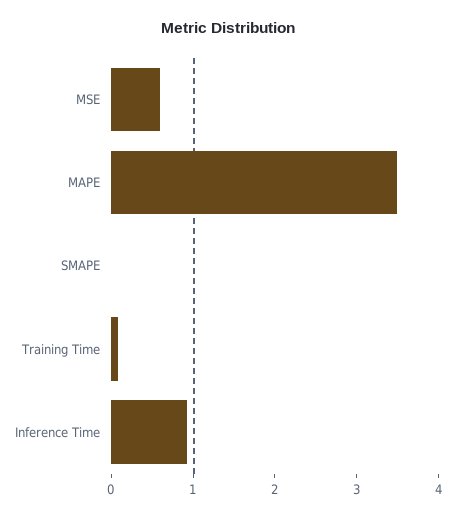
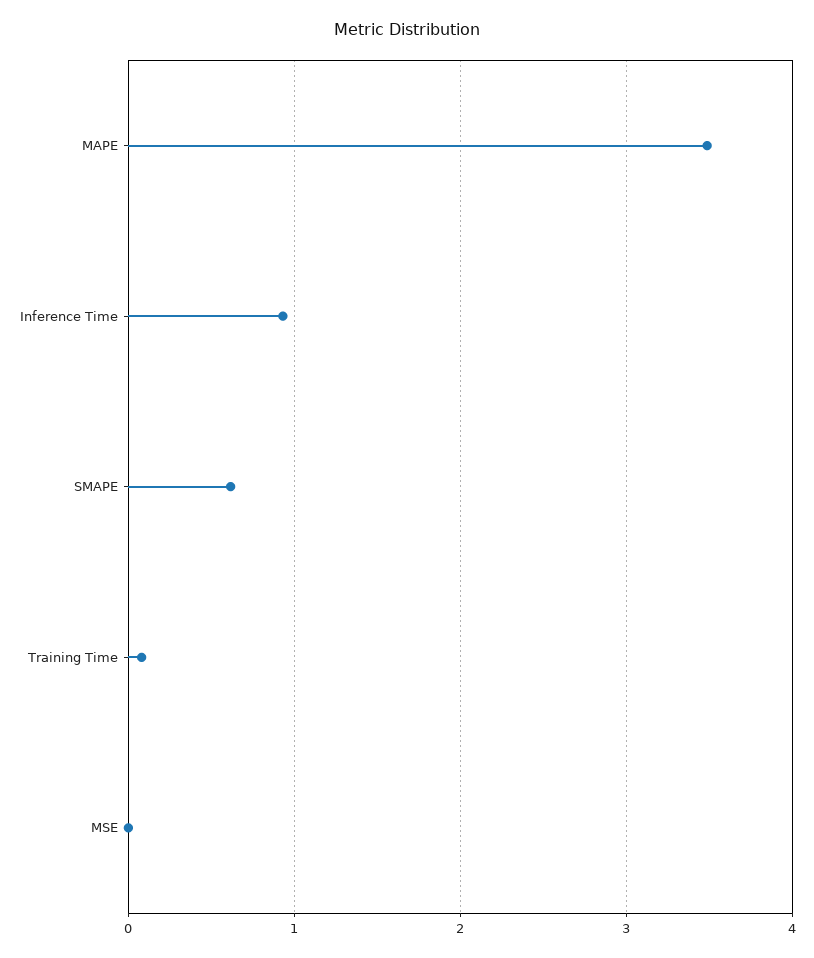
  {
-   "MSE": 0.6,
+   "MSE": 0,
    "MAPE": 3.5,
-   "SMAPE": 0,
+   "SMAPE": 0.6,
    "Training Time": 0.1,
    "Inference Time": 0.9
  }

